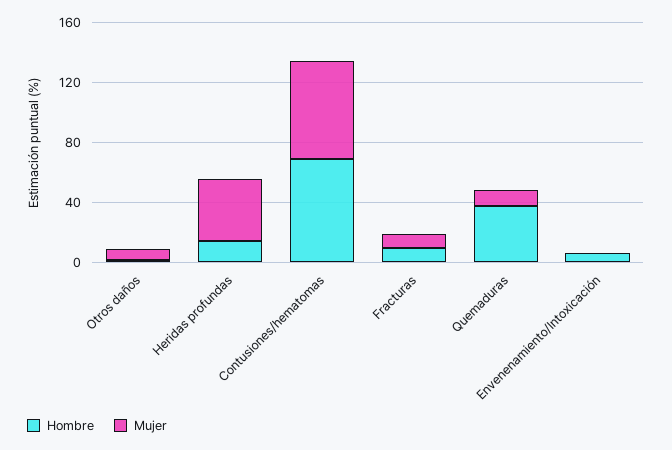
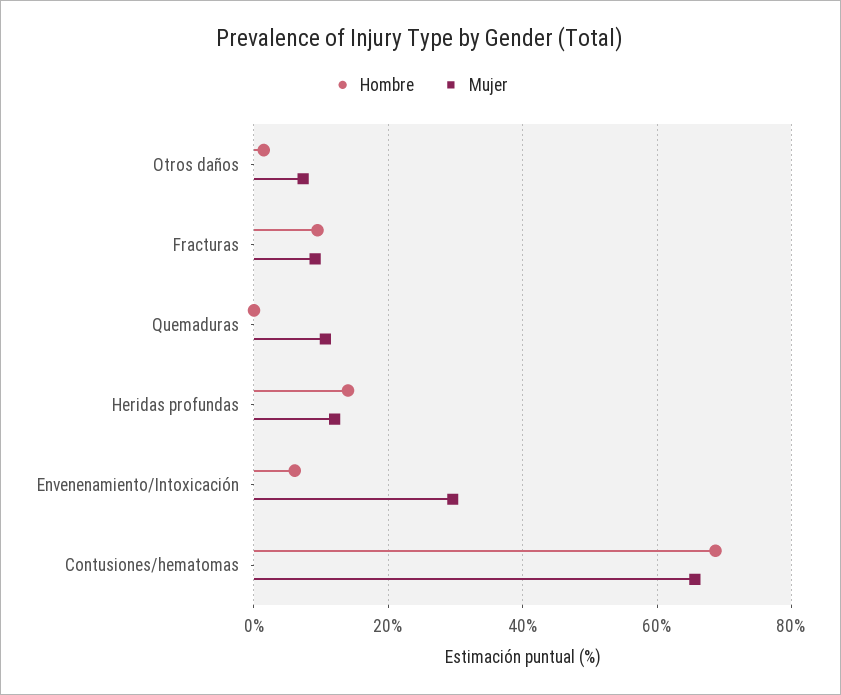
  {
    "Hombre": {
      "Otros daños": 2,
      "Heridas profundas": 14,
      "Contusiones/hematomas": 68,
      "Fracturas": 10,
-     "Quemaduras": 40,
+     "Quemaduras": 0,
      "Envenenamiento/Intoxicación": 6
    },
    "Mujer": {
      "Otros daños": 8,
-     "Heridas profundas": 40,
+     "Heridas profundas": 12,
      "Contusiones/hematomas": 66,
      "Fracturas": 10,
      "Quemaduras": 10,
-     "Envenenamiento/Intoxicación": 0
+     "Envenenamiento/Intoxicación": 30
    }
  }

